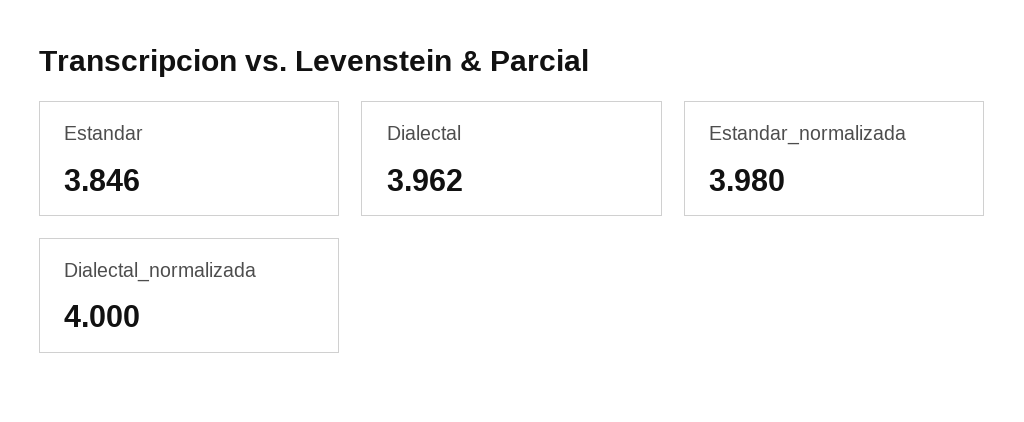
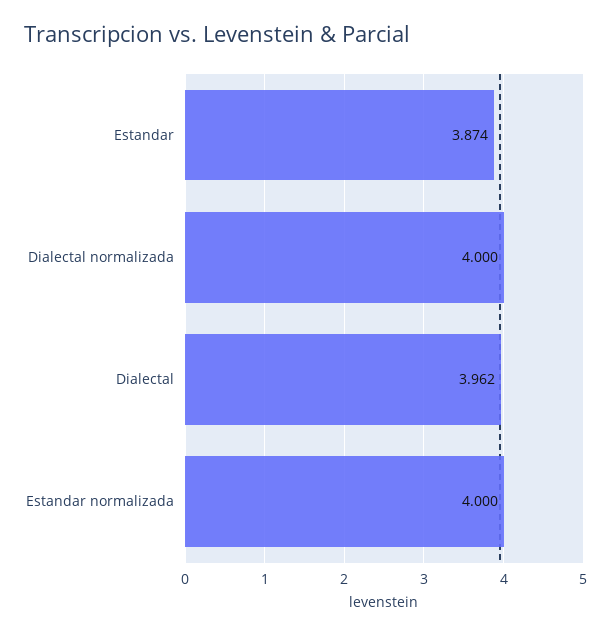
  {
-   "Estandar": 3.846,
+   "Estandar": 3.874,
    "Dialectal": 3.962,
-   "Estandar_normalizada": 3.98,
+   "Estandar_normalizada": 4,
    "Dialectal_normalizada": 4
  }

